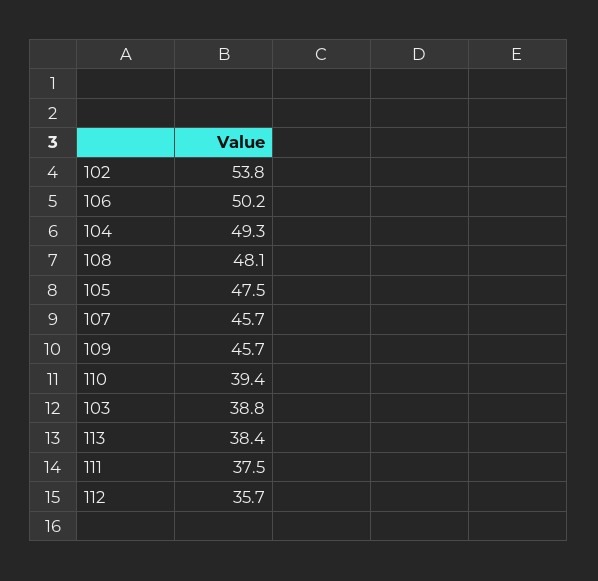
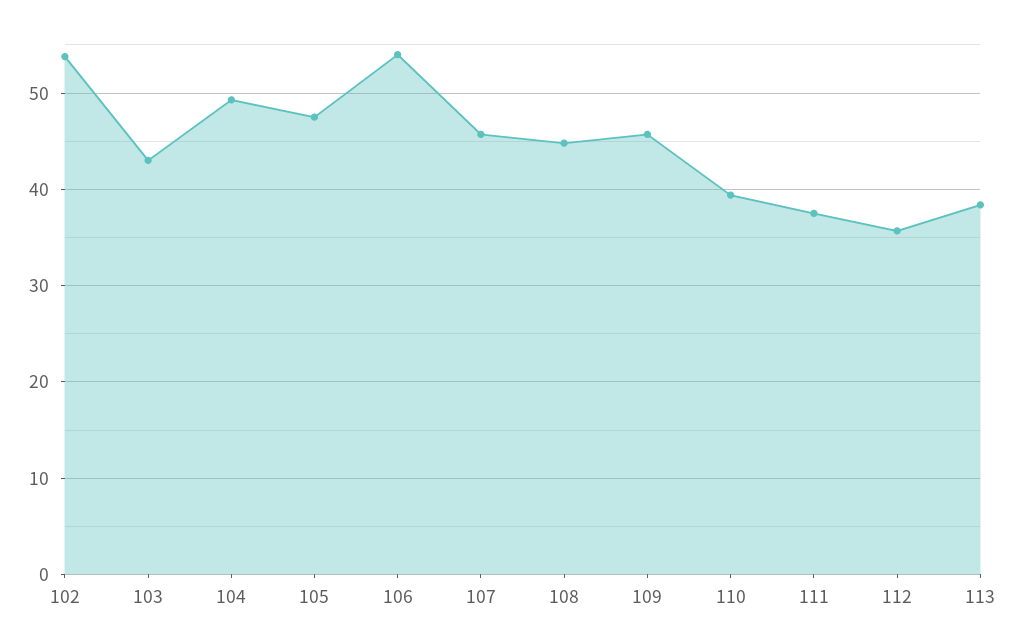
  {
    "102": 53.8,
-   "106": 50.2,
+   "106": 54,
    "104": 49.3,
-   "108": 48.1,
+   "108": 45,
    "105": 47.5,
    "107": 45.7,
    "109": 45.7,
    "110": 39.4,
-   "103": 38.8,
+   "103": 43,
    "113": 38.4,
    "111": 37.5,
    "112": 35.7
  }

